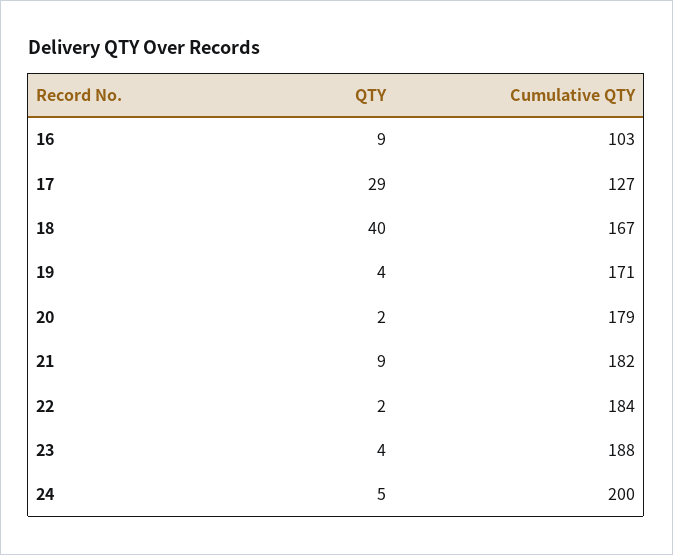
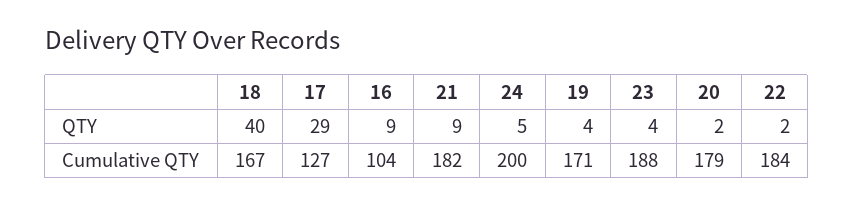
  {
    "QTY": {
      "16": 9,
      "17": 29,
      "18": 40,
      "19": 4,
      "20": 2,
      "21": 9,
      "22": 2,
      "23": 4,
      "24": 5
    },
    "Cumulative QTY": {
-     "16": 103,
+     "16": 104,
      "17": 127,
      "18": 167,
      "19": 171,
      "20": 179,
      "21": 182,
      "22": 184,
      "23": 188,
      "24": 200
    }
  }

